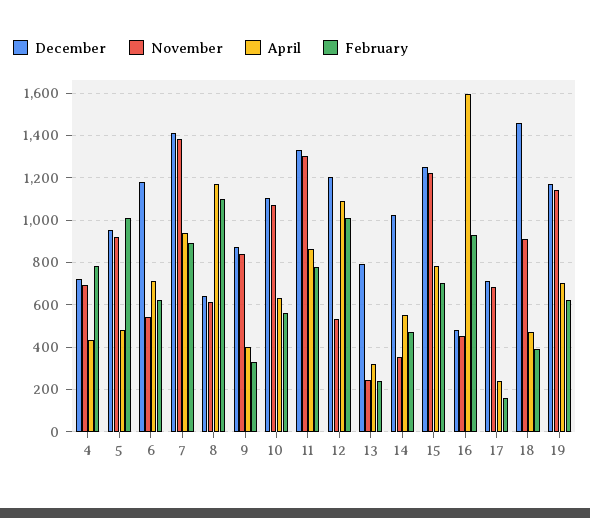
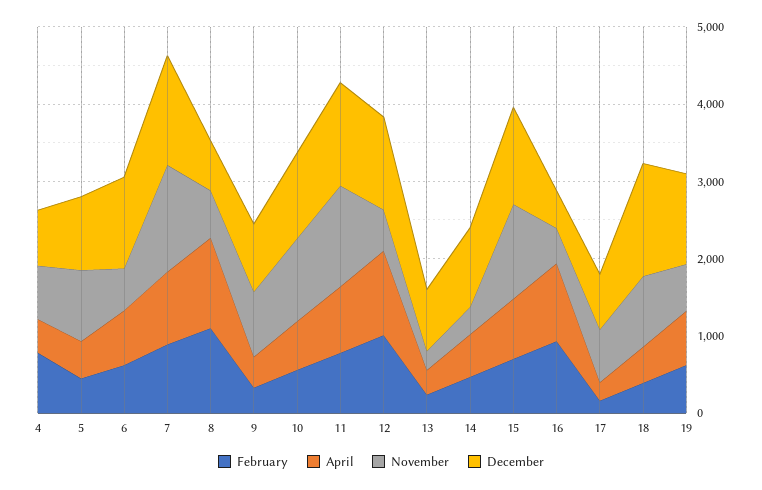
  {
    "December": {
      "4": 700,
      "5": 950,
      "6": 1200,
      "7": 1400,
      "8": 650,
      "9": 850,
      "10": 1100,
      "11": 1350,
      "12": 1200,
      "13": 800,
      "14": 1000,
      "15": 1250,
      "16": 500,
      "17": 700,
      "18": 1450,
      "19": 1150
    },
    "November": {
      "4": 700,
      "5": 900,
      "6": 550,
      "7": 1400,
      "8": 600,
      "9": 850,
      "10": 1050,
      "11": 1300,
      "12": 550,
      "13": 250,
      "14": 350,
      "15": 1200,
      "16": 450,
      "17": 700,
      "18": 900,
-     "19": 1150
+     "19": 600
    },
    "April": {
      "4": 450,
      "5": 500,
      "6": 700,
      "7": 950,
      "8": 1150,
      "9": 400,
      "10": 650,
      "11": 850,
      "12": 1100,
      "13": 300,
      "14": 550,
      "15": 800,
-     "16": 1600,
+     "16": 1000,
      "17": 250,
      "18": 450,
      "19": 700
    },
    "February": {
      "4": 800,
-     "5": 1000,
+     "5": 400,
      "6": 600,
      "7": 900,
      "8": 1100,
      "9": 350,
      "10": 550,
      "11": 800,
      "12": 1000,
      "13": 250,
      "14": 450,
      "15": 700,
      "16": 950,
      "17": 150,
      "18": 400,
      "19": 600
    }
  }

